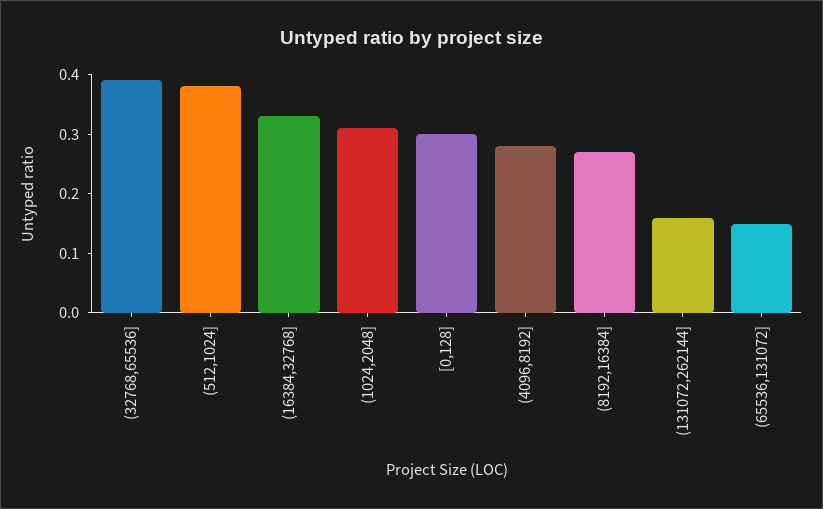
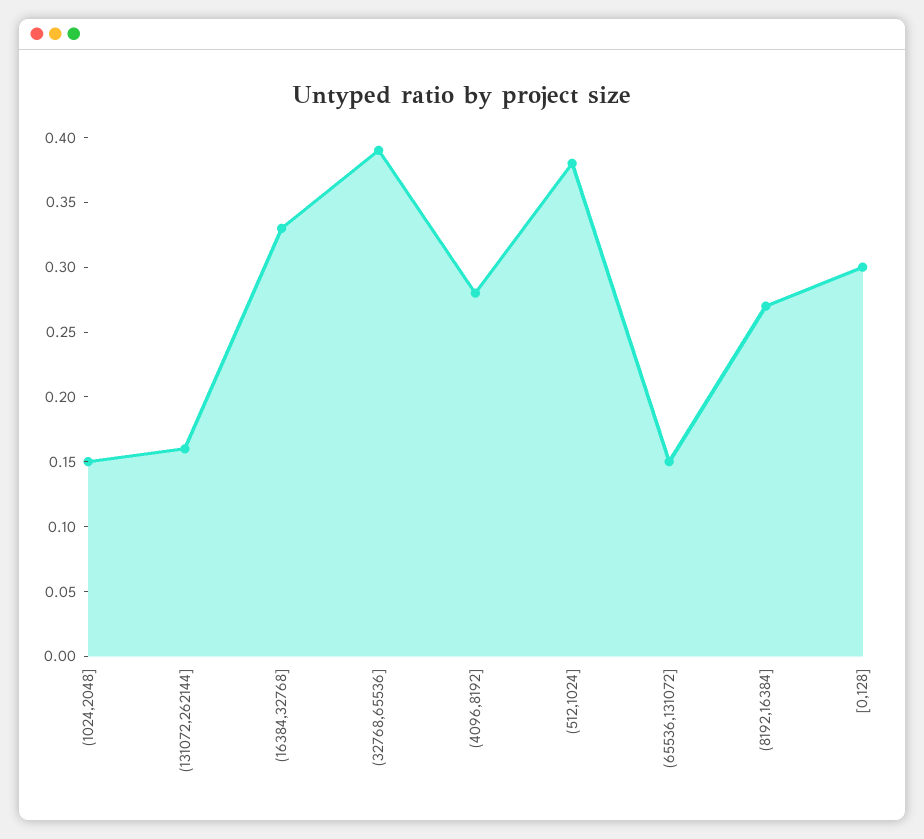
  {
    "(32768,65536]": 0.39,
    "(512,1024]": 0.38,
    "(16384,32768]": 0.33,
-   "(1024,2048]": 0.3,
+   "(1024,2048]": 0.15,
    "[0,128]": 0.3,
    "(4096,8192]": 0.28,
    "(8192,16384]": 0.27,
    "(131072,262144]": 0.16,
    "(65536,131072]": 0.15
  }

